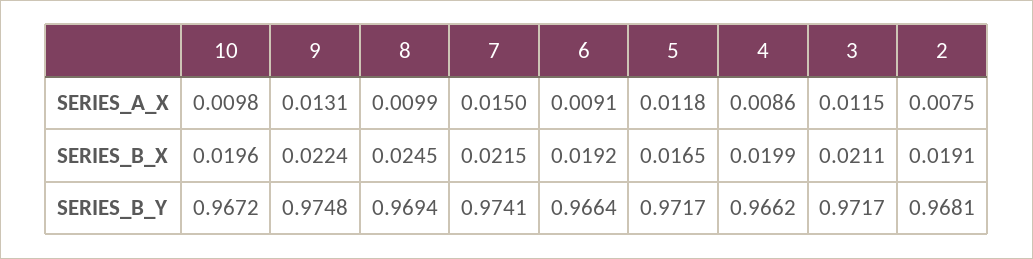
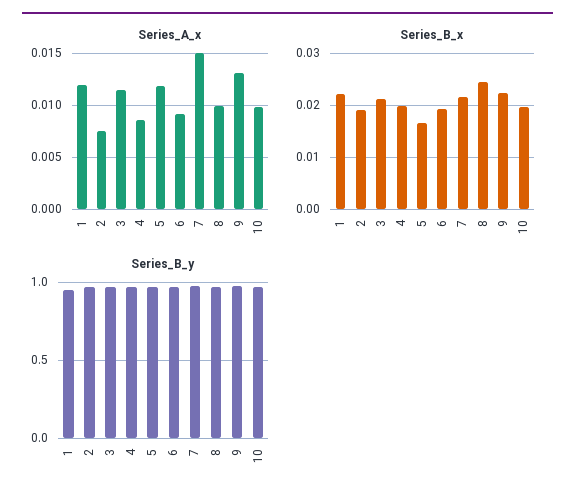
  {
    "SERIES_A_X": {
      "10": 0.0098,
      "9": 0.0131,
      "8": 0.0099,
      "7": 0.015,
      "6": 0.0091,
      "5": 0.0118,
      "4": 0.0086,
      "3": 0.0115,
-     "2": 0.0075
+     "2": 0.0075,
+     "1": 0.012
    },
    "SERIES_B_X": {
      "10": 0.0196,
      "9": 0.0224,
      "8": 0.0245,
      "7": 0.0215,
      "6": 0.0192,
      "5": 0.0165,
      "4": 0.0199,
      "3": 0.0211,
-     "2": 0.0191
+     "2": 0.0191,
+     "1": 0.022
    },
    "SERIES_B_Y": {
      "10": 0.9672,
      "9": 0.9748,
      "8": 0.9694,
      "7": 0.9741,
      "6": 0.9664,
      "5": 0.9717,
      "4": 0.9662,
      "3": 0.9717,
-     "2": 0.9681
+     "2": 0.9681,
+     "1": 0.95
    }
  }

